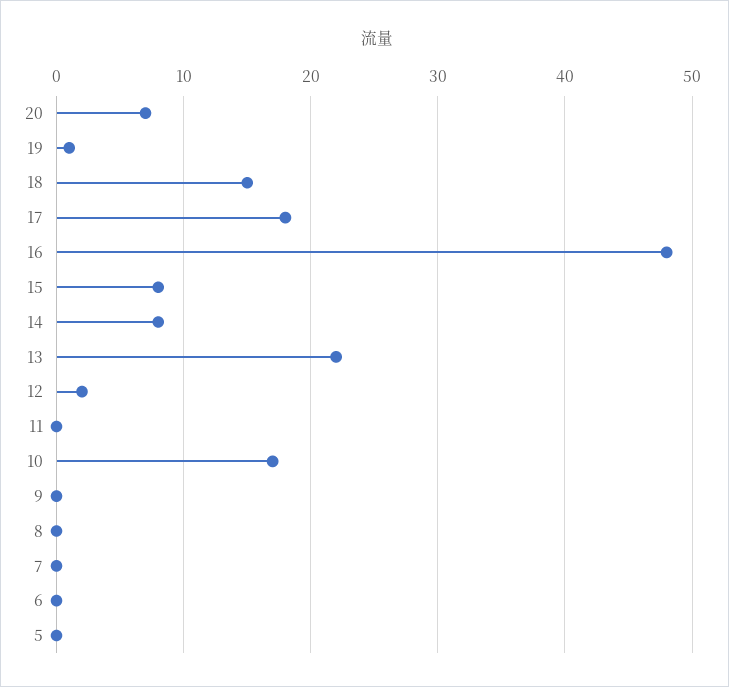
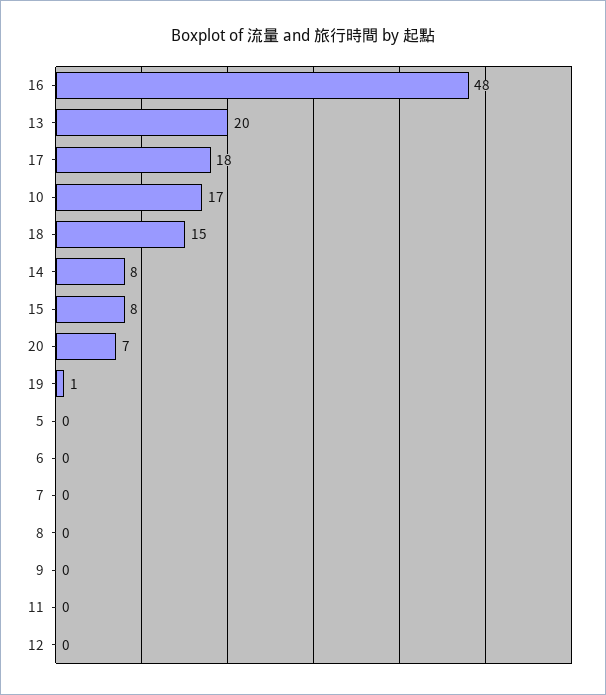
  {
    "20": 7,
    "19": 1,
    "18": 15,
    "17": 18,
    "16": 48,
    "15": 8,
    "14": 8,
-   "13": 22,
+   "13": 20,
-   "12": 2,
+   "12": 0,
    "11": 0,
    "10": 17,
    "9": 0,
    "8": 0,
    "7": 0,
    "6": 0,
    "5": 0
  }

